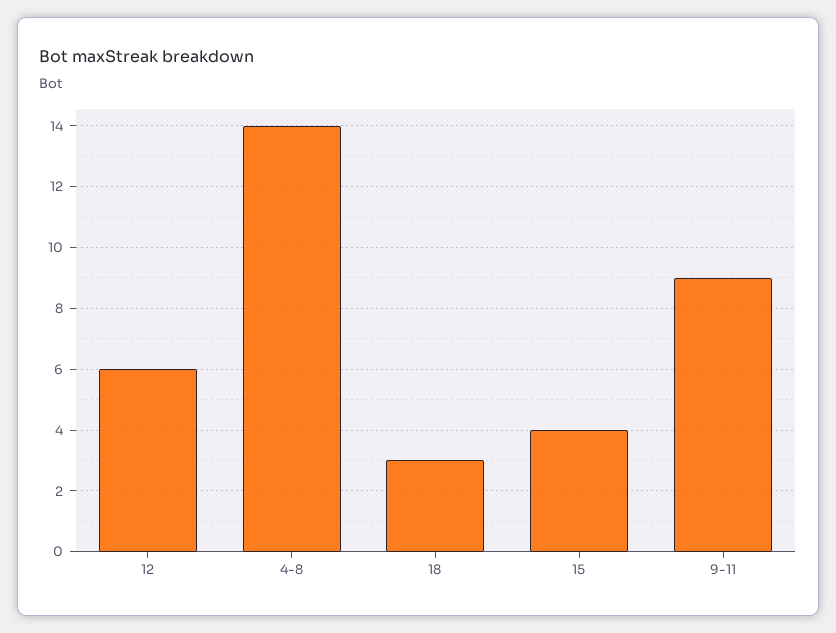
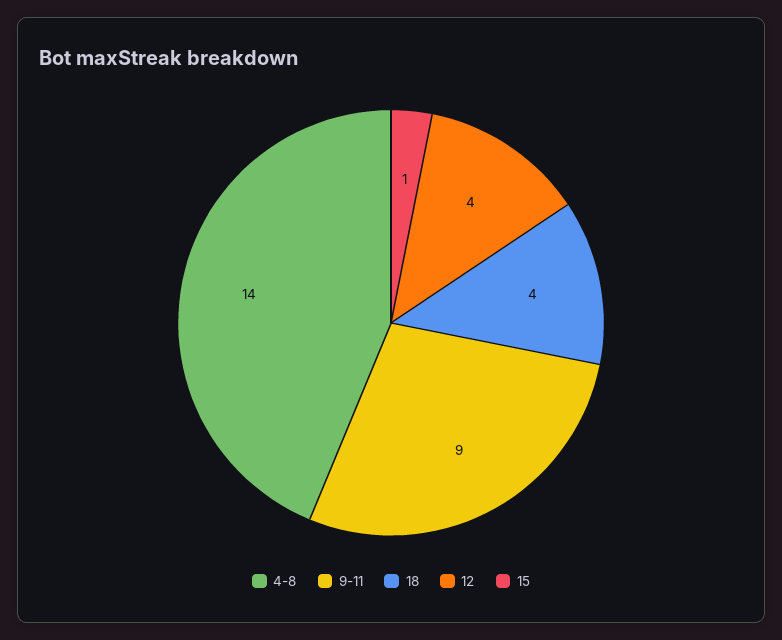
  {
-   "12": 6,
+   "12": 4,
    "4-8": 14,
-   "18": 3,
+   "18": 4,
-   "15": 4,
+   "15": 1,
    "9-11": 9
  }

